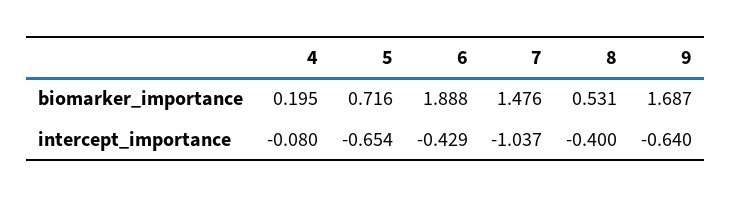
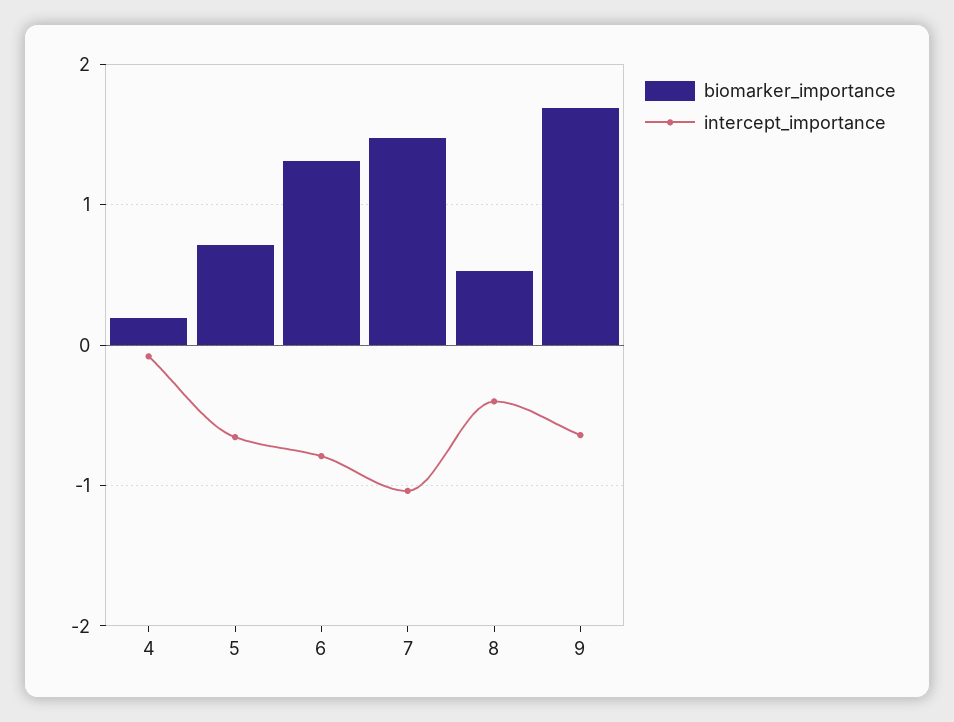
  {
    "biomarker_importance": {
      "4": 0.195,
      "5": 0.716,
-     "6": 1.888,
+     "6": 1.3,
      "7": 1.476,
      "8": 0.531,
      "9": 1.687
    },
    "intercept_importance": {
      "4": -0.08,
      "5": -0.654,
-     "6": -0.429,
+     "6": -0.8,
      "7": -1.037,
      "8": -0.4,
      "9": -0.64
    }
  }

